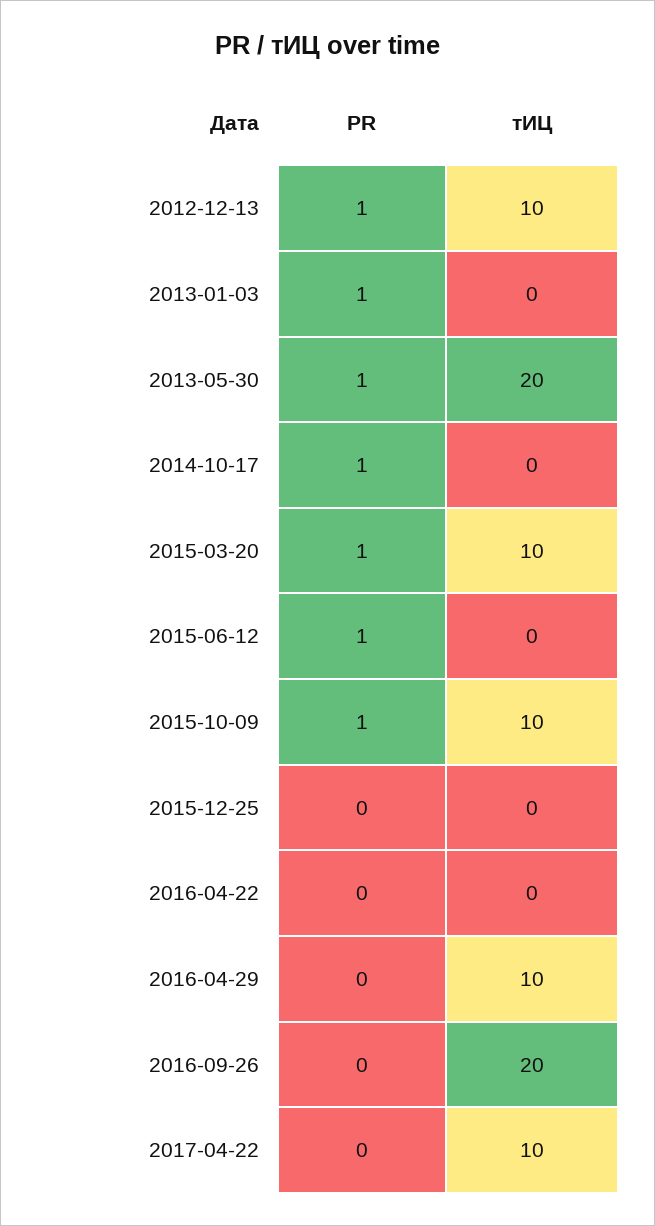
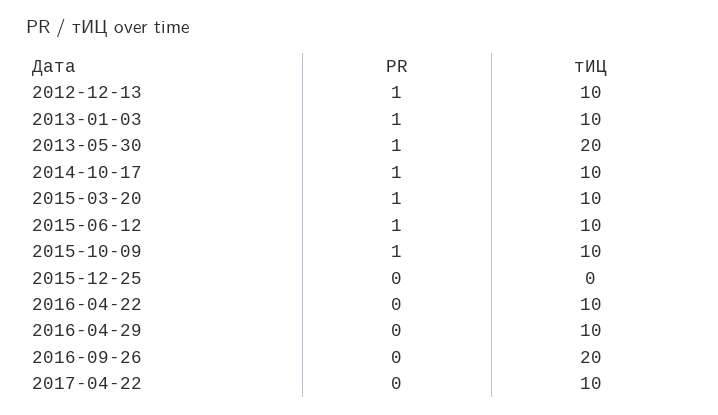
  {
    "PR": {
      "2012-12-13": 1,
      "2013-01-03": 1,
      "2013-05-30": 1,
      "2014-10-17": 1,
      "2015-03-20": 1,
      "2015-06-12": 1,
      "2015-10-09": 1,
      "2015-12-25": 0,
      "2016-04-22": 0,
      "2016-04-29": 0,
      "2016-09-26": 0,
      "2017-04-22": 0
    },
    "тИЦ": {
      "2012-12-13": 10,
-     "2013-01-03": 0,
+     "2013-01-03": 10,
      "2013-05-30": 20,
-     "2014-10-17": 0,
+     "2014-10-17": 10,
      "2015-03-20": 10,
-     "2015-06-12": 0,
+     "2015-06-12": 10,
      "2015-10-09": 10,
      "2015-12-25": 0,
-     "2016-04-22": 0,
+     "2016-04-22": 10,
      "2016-04-29": 10,
      "2016-09-26": 20,
      "2017-04-22": 10
    }
  }

